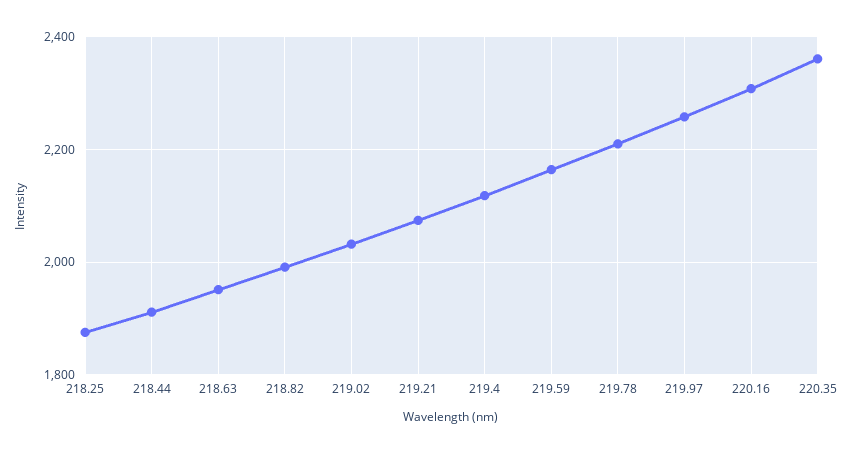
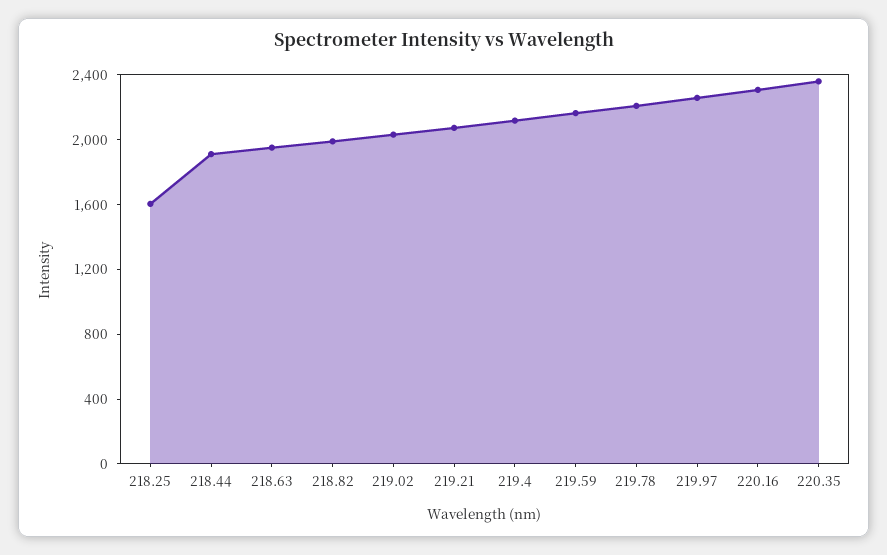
  {
-   "218.25": 1880,
+   "218.25": 1600,
    "218.44": 1920,
    "218.63": 1960,
    "218.82": 2000,
    "219.02": 2040,
    "219.21": 2080,
    "219.4": 2120,
    "219.59": 2160,
    "219.78": 2220,
    "219.97": 2260,
    "220.16": 2300,
    "220.35": 2360
  }

